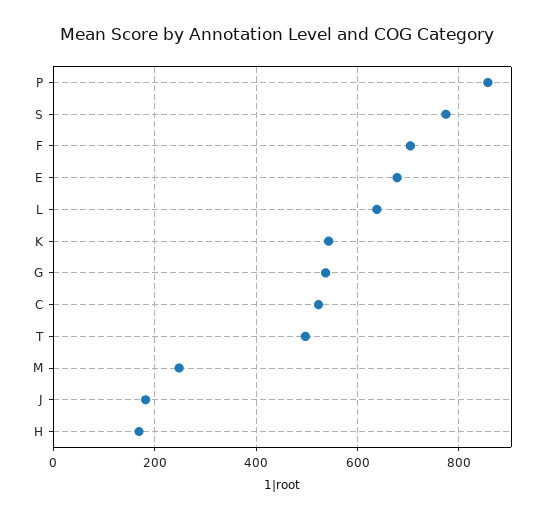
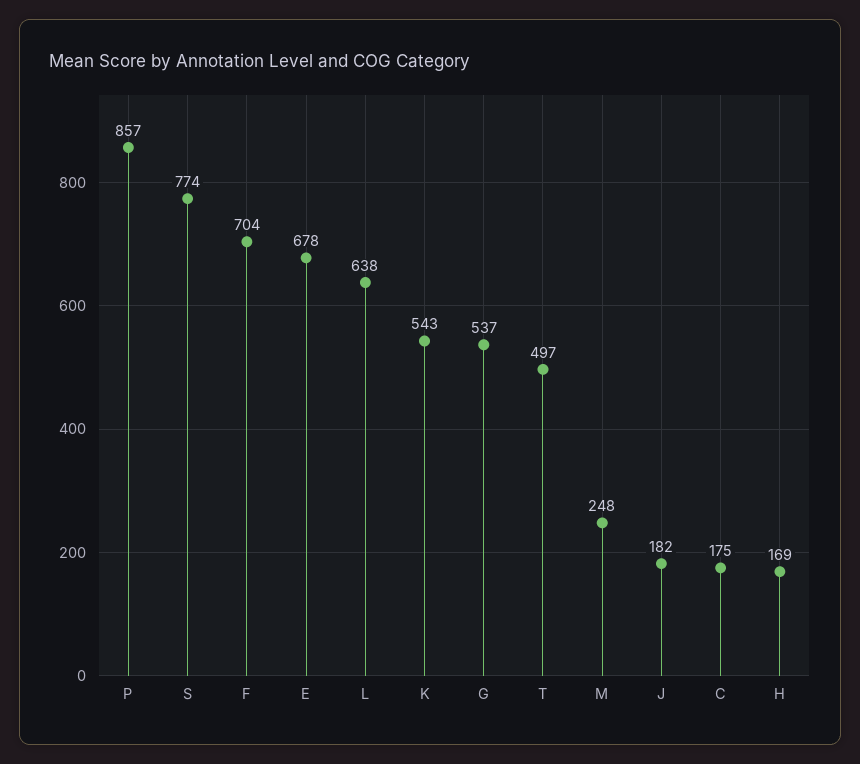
  {
    "P": 857,
    "S": 774,
    "F": 704,
    "E": 678,
    "L": 638,
    "K": 543,
    "G": 537,
-   "C": 520,
+   "C": 175,
    "T": 497,
    "M": 248,
    "J": 182,
    "H": 169
  }

